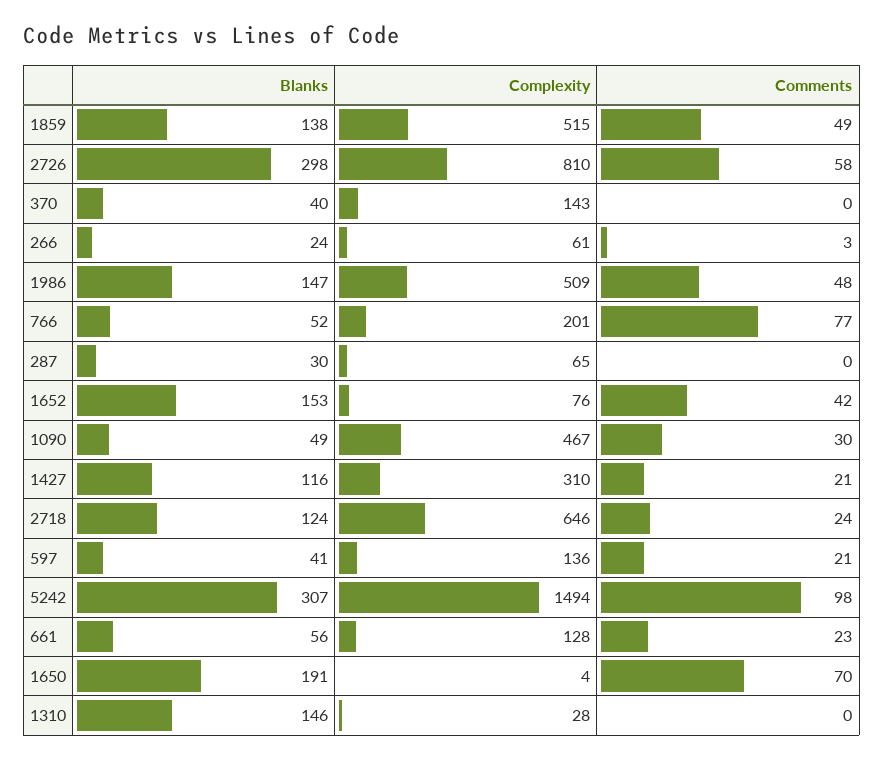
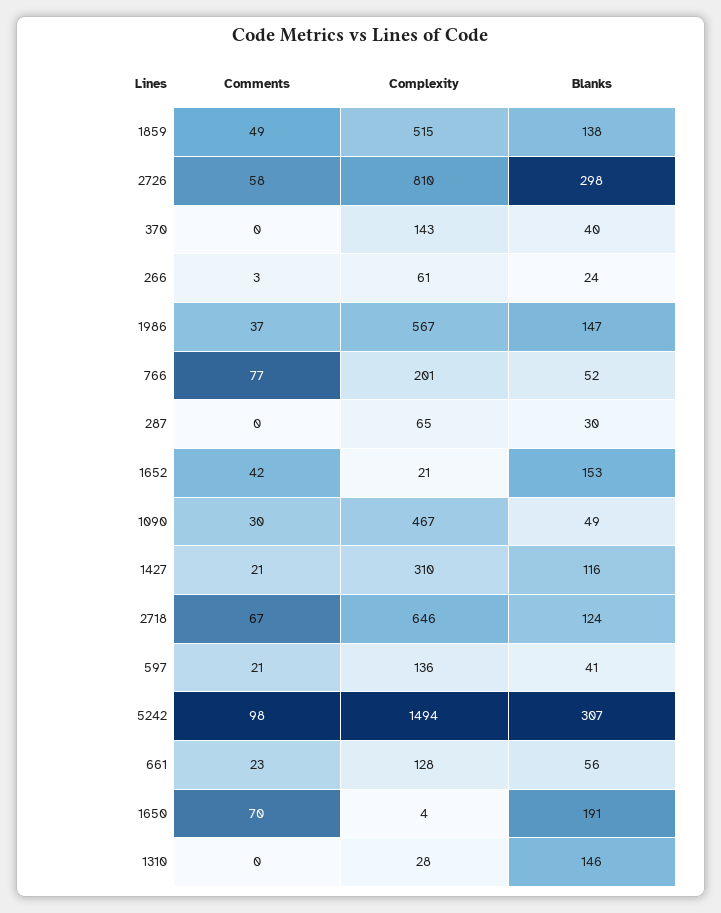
  {
    "Blanks": {
      "1859": 138,
      "2726": 298,
      "370": 40,
      "266": 24,
      "1986": 147,
      "766": 52,
      "287": 30,
      "1652": 153,
      "1090": 49,
      "1427": 116,
      "2718": 124,
      "597": 41,
      "5242": 307,
      "661": 56,
      "1650": 191,
      "1310": 146
    },
    "Complexity": {
      "1859": 515,
      "2726": 810,
      "370": 143,
      "266": 61,
-     "1986": 509,
+     "1986": 567,
      "766": 201,
      "287": 65,
-     "1652": 76,
+     "1652": 21,
      "1090": 467,
      "1427": 310,
      "2718": 646,
      "597": 136,
      "5242": 1494,
      "661": 128,
      "1650": 4,
      "1310": 28
    },
    "Comments": {
      "1859": 49,
      "2726": 58,
      "370": 0,
      "266": 3,
-     "1986": 48,
+     "1986": 37,
      "766": 77,
      "287": 0,
      "1652": 42,
      "1090": 30,
      "1427": 21,
-     "2718": 24,
+     "2718": 67,
      "597": 21,
      "5242": 98,
      "661": 23,
      "1650": 70,
      "1310": 0
    }
  }

